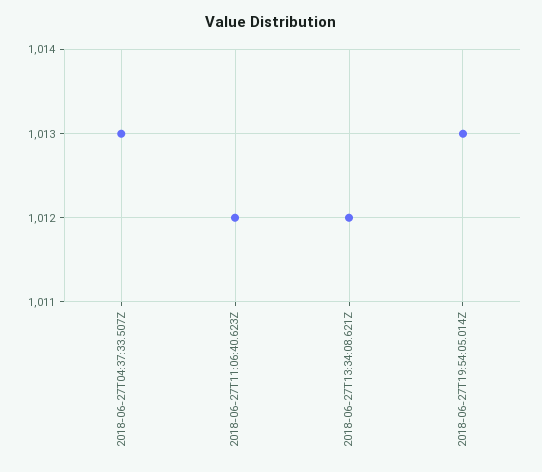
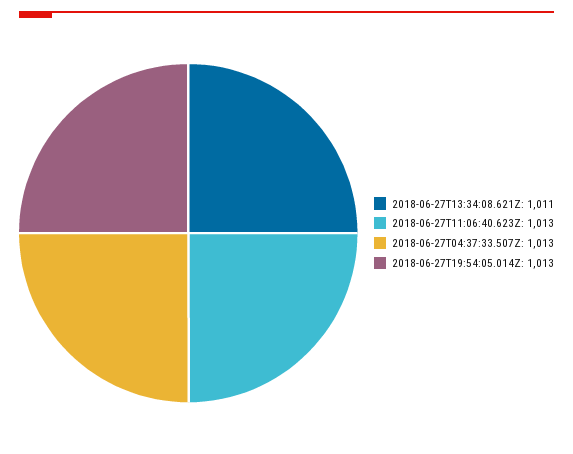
  {
    "2018-06-27T04:37:33.507Z": 1013,
-   "2018-06-27T11:06:40.623Z": 1012,
+   "2018-06-27T11:06:40.623Z": 1013,
-   "2018-06-27T13:34:08.621Z": 1012,
+   "2018-06-27T13:34:08.621Z": 1011,
    "2018-06-27T19:54:05.014Z": 1013
  }

